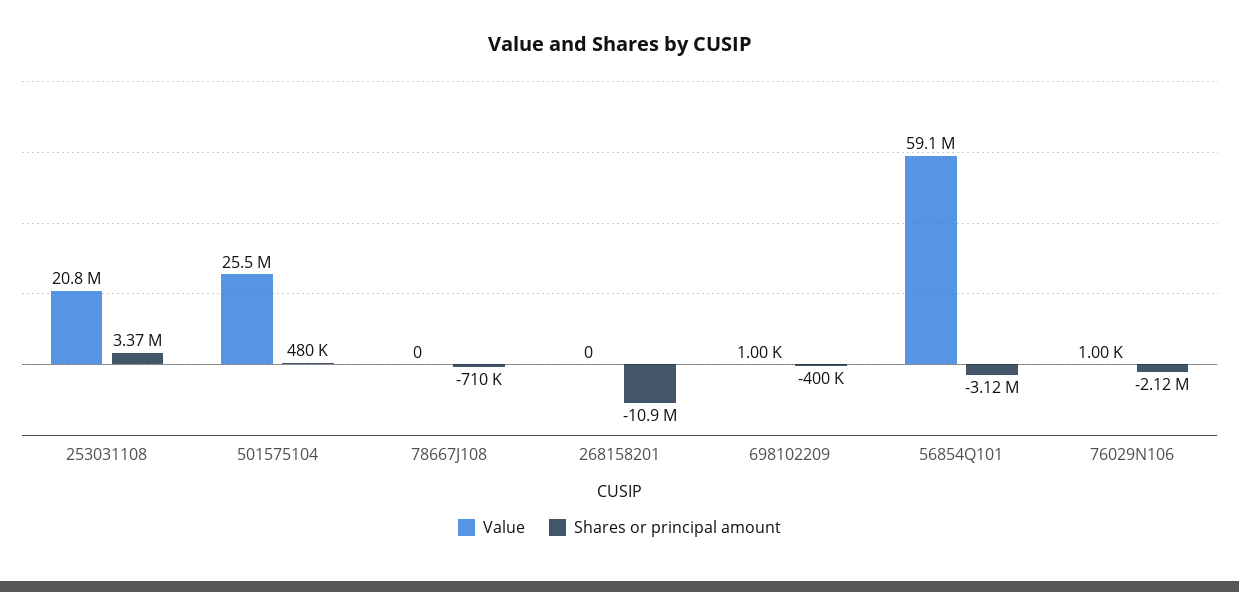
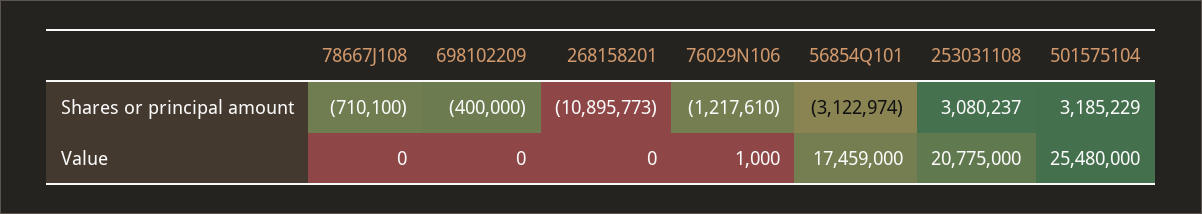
  {
    "Value": {
      "253031108": 20775000,
      "501575104": 25480000,
      "78667J108": 0,
      "268158201": 0,
-     "698102209": 1000,
+     "698102209": 0,
-     "56854Q101": 59100000,
+     "56854Q101": 17459000,
      "76029N106": 1000
    },
    "Shares or principal amount": {
-     "253031108": 3370000,
+     "253031108": 3080237,
-     "501575104": 480000,
+     "501575104": 3185229,
      "78667J108": -710100,
      "268158201": -10895773,
      "698102209": -400000,
      "56854Q101": -3122974,
-     "76029N106": -2120000
+     "76029N106": -1217610
    }
  }

